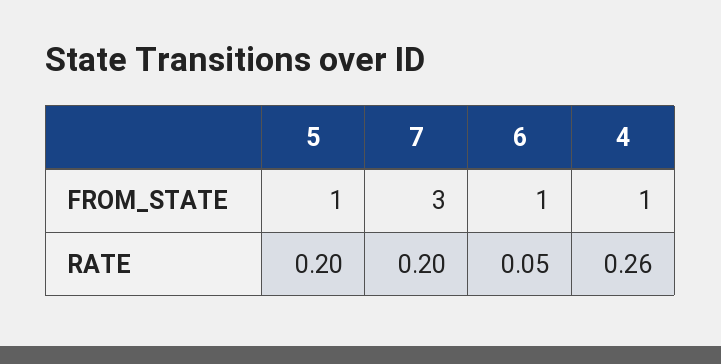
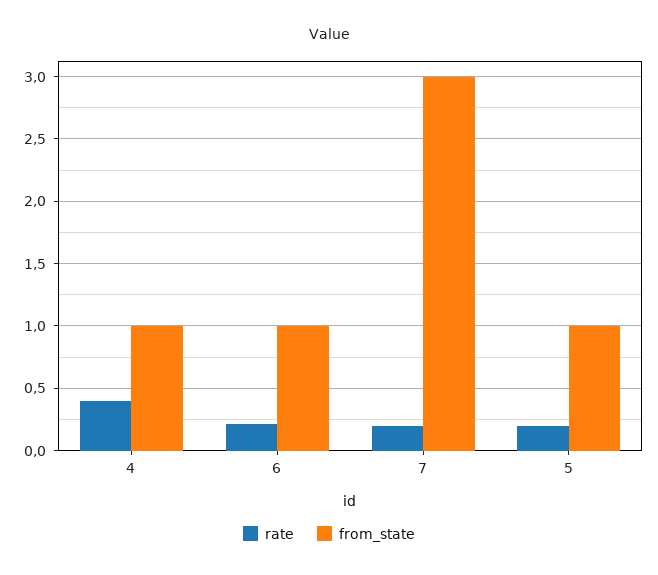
  {
    "FROM_STATE": {
      "5": 1,
      "7": 3,
      "6": 1,
      "4": 1
    },
    "RATE": {
      "5": 0.2,
      "7": 0.2,
-     "6": 0.05,
+     "6": 0.2,
-     "4": 0.26
+     "4": 0.4
    }
  }

